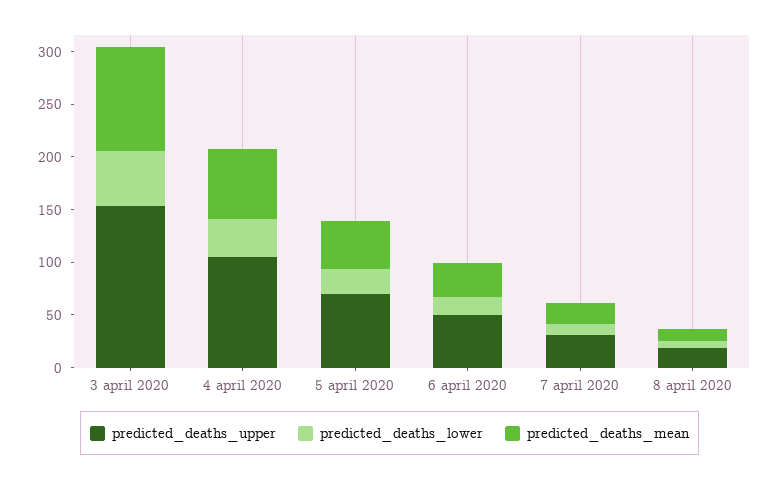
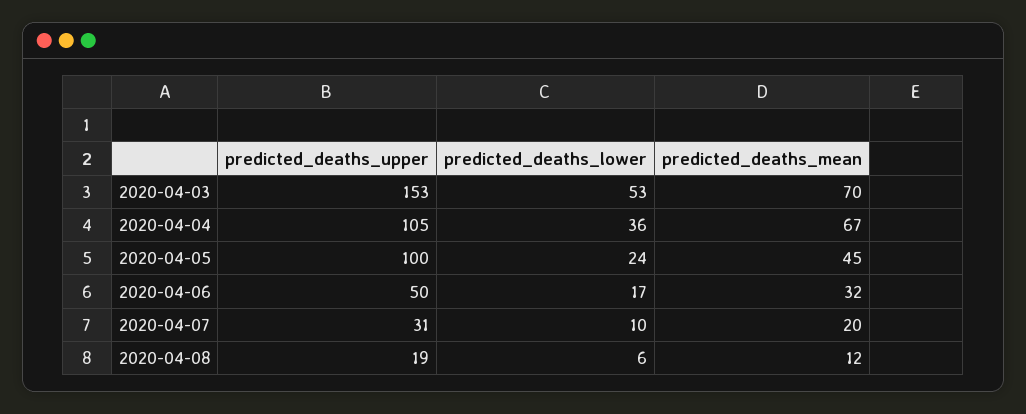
  {
    "predicted_deaths_upper": {
      "3 april 2020": 153,
      "4 april 2020": 105,
-     "5 april 2020": 70,
+     "5 april 2020": 100,
      "6 april 2020": 50,
      "7 april 2020": 31,
      "8 april 2020": 19
    },
    "predicted_deaths_lower": {
      "3 april 2020": 53,
      "4 april 2020": 36,
      "5 april 2020": 24,
      "6 april 2020": 17,
      "7 april 2020": 10,
      "8 april 2020": 6
    },
    "predicted_deaths_mean": {
-     "3 april 2020": 100,
+     "3 april 2020": 70,
      "4 april 2020": 67,
      "5 april 2020": 45,
      "6 april 2020": 32,
      "7 april 2020": 20,
      "8 april 2020": 12
    }
  }

